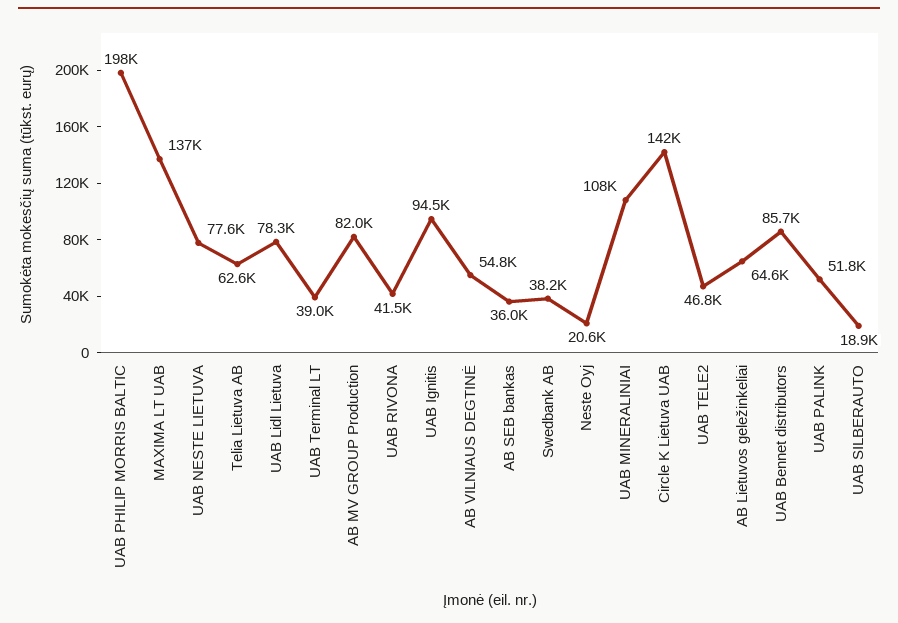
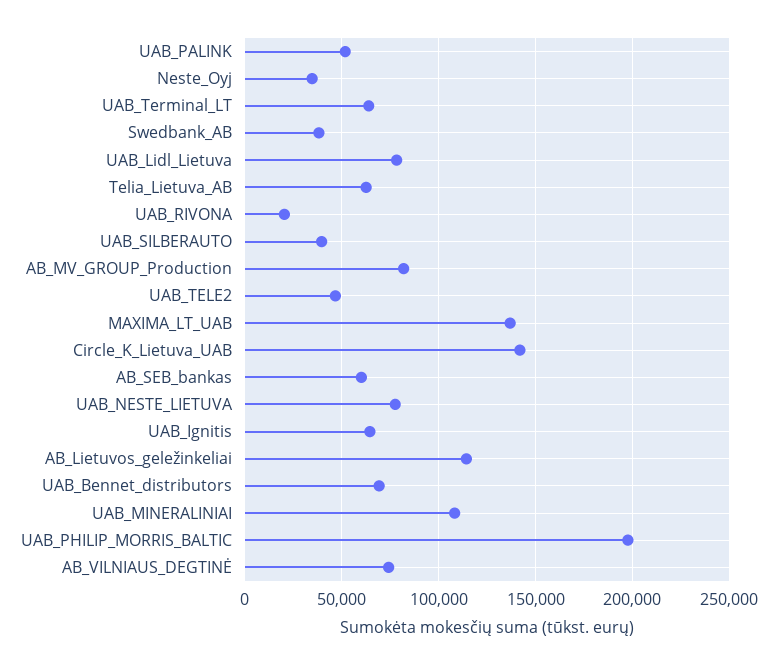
  {
    "UAB PHILIP MORRIS BALTIC": 198000,
    "MAXIMA LT UAB": 137000,
    "UAB NESTE LIETUVA": 77600,
    "Telia Lietuva AB": 62600,
    "UAB Lidl Lietuva": 78300,
-   "UAB Terminal LT": 39000,
+   "UAB Terminal LT": 65000,
    "AB MV GROUP Production": 82000,
-   "UAB RIVONA": 41500,
+   "UAB RIVONA": 20000,
-   "UAB Ignitis": 94500,
+   "UAB Ignitis": 65000,
-   "AB VILNIAUS DEGTINĖ": 54800,
+   "AB VILNIAUS DEGTINĖ": 75000,
-   "AB SEB bankas": 36000,
+   "AB SEB bankas": 60000,
    "Swedbank AB": 38200,
-   "Neste Oyj": 20600,
+   "Neste Oyj": 35000,
    "UAB MINERALINIAI": 108000,
    "Circle K Lietuva UAB": 142000,
    "UAB TELE2": 46800,
-   "AB Lietuvos geležinkeliai": 64600,
+   "AB Lietuvos geležinkeliai": 115000,
-   "UAB Bennet distributors": 85700,
+   "UAB Bennet distributors": 70000,
    "UAB PALINK": 51800,
-   "UAB SILBERAUTO": 18900
+   "UAB SILBERAUTO": 40000
  }

